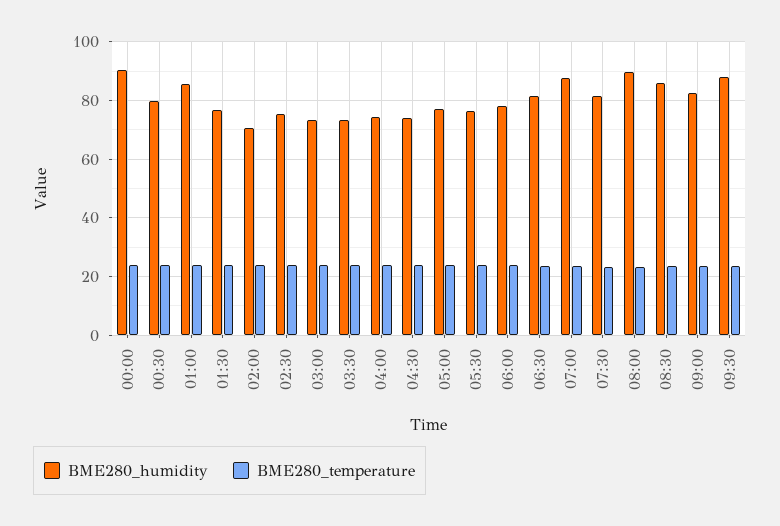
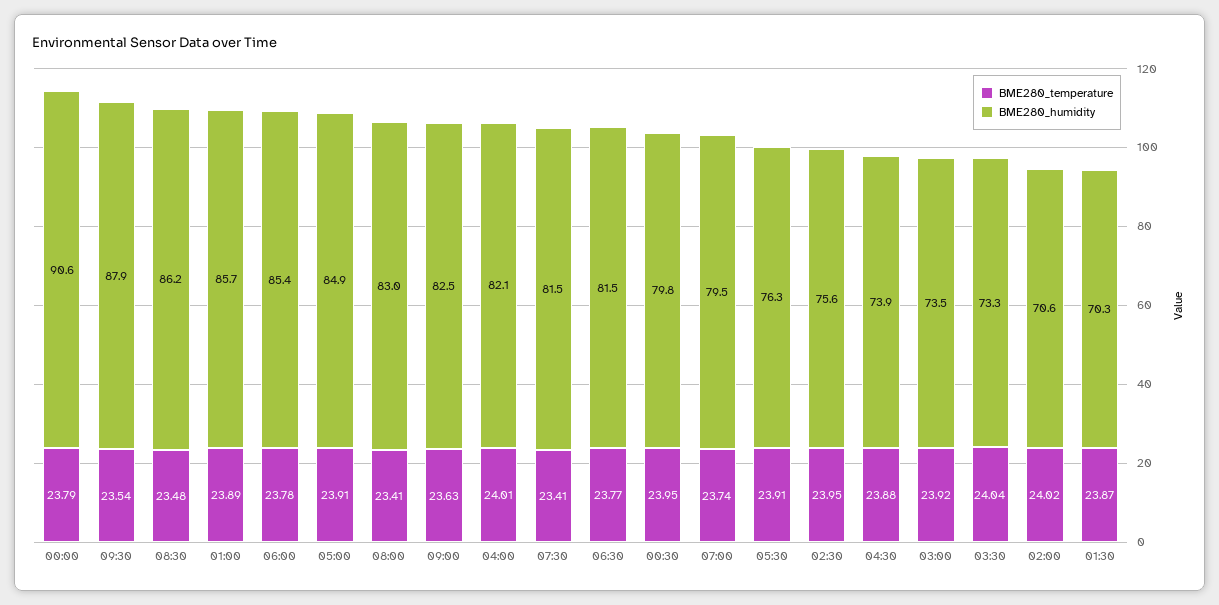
  {
    "BME280_humidity": {
      "00:00": 90.6,
      "00:30": 79.8,
      "01:00": 85.7,
-     "01:30": 77.5,
+     "01:30": 70.3,
      "02:00": 70.6,
      "02:30": 75.6,
      "03:00": 73.5,
      "03:30": 73.3,
-     "04:00": 75,
+     "04:00": 82.1,
      "04:30": 73.9,
-     "05:00": 77.5,
+     "05:00": 84.9,
      "05:30": 76.3,
-     "06:00": 77.5,
+     "06:00": 85.4,
      "06:30": 81.5,
-     "07:00": 87.5,
+     "07:00": 79.5,
      "07:30": 81.5,
-     "08:00": 90,
+     "08:00": 83,
      "08:30": 86.2,
      "09:00": 82.5,
      "09:30": 87.9
    },
    "BME280_temperature": {
      "00:00": 23.79,
      "00:30": 23.95,
      "01:00": 23.89,
      "01:30": 23.87,
      "02:00": 24.02,
      "02:30": 23.95,
      "03:00": 23.92,
      "03:30": 24.04,
      "04:00": 24.01,
      "04:30": 23.88,
      "05:00": 23.91,
      "05:30": 23.91,
      "06:00": 23.78,
      "06:30": 23.77,
      "07:00": 23.74,
      "07:30": 23.41,
      "08:00": 23.41,
      "08:30": 23.48,
      "09:00": 23.63,
      "09:30": 23.54
    }
  }

